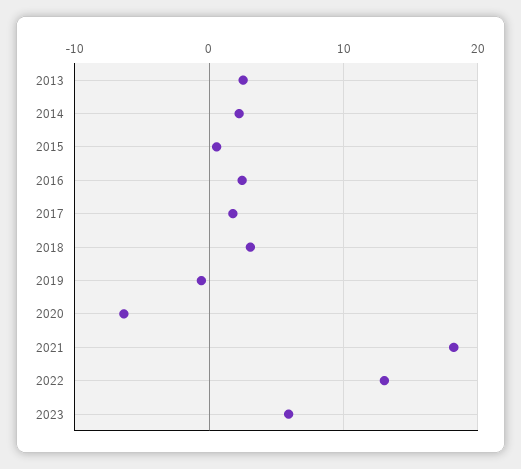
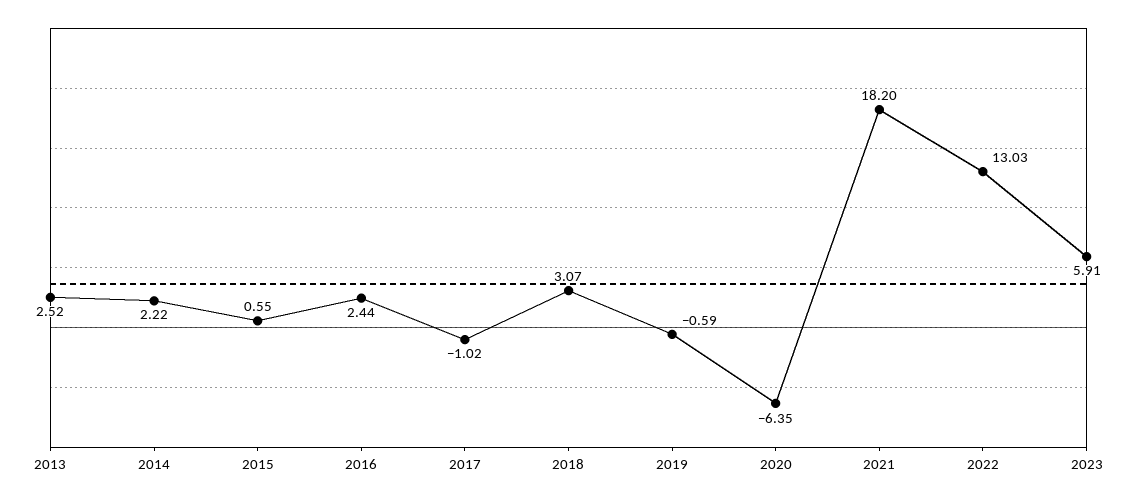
  {
    "2013": 2.52,
    "2014": 2.22,
    "2015": 0.55,
    "2016": 2.44,
-   "2017": 2,
+   "2017": -1.02,
    "2018": 3.07,
    "2019": -0.59,
    "2020": -6.35,
    "2021": 18.2,
    "2022": 13.03,
    "2023": 5.91
  }

